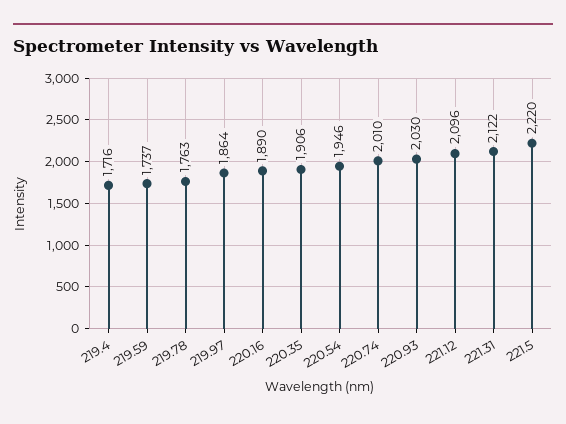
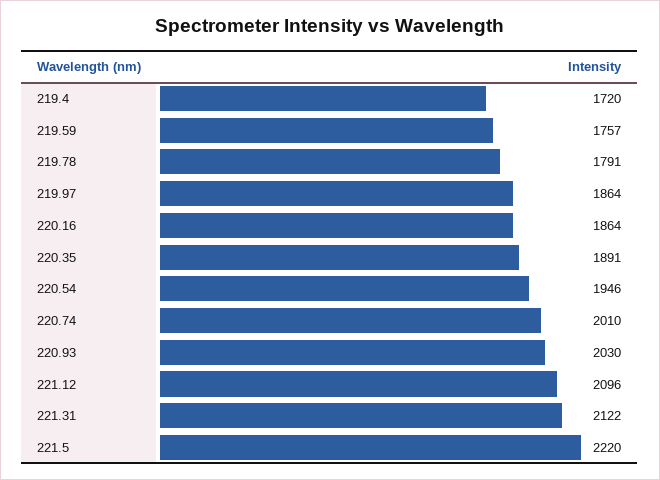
  {
-   "219.4": 1716,
+   "219.4": 1720,
-   "219.59": 1737,
+   "219.59": 1757,
-   "219.78": 1763,
+   "219.78": 1791,
    "219.97": 1864,
-   "220.16": 1890,
+   "220.16": 1864,
-   "220.35": 1906,
+   "220.35": 1891,
    "220.54": 1946,
    "220.74": 2010,
    "220.93": 2030,
    "221.12": 2096,
    "221.31": 2122,
    "221.5": 2220
  }

